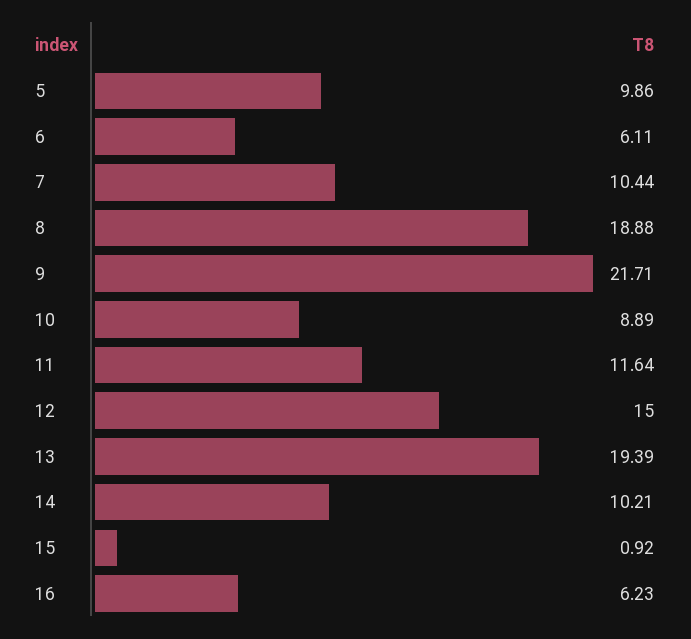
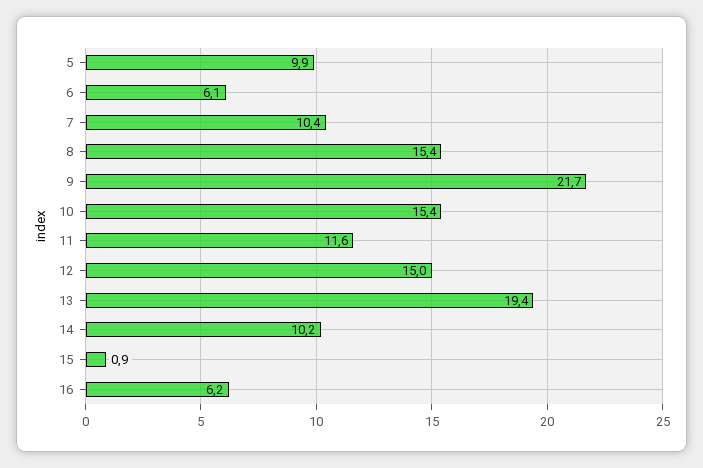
  {
    "5": 9.86,
    "6": 6.11,
    "7": 10.44,
-   "8": 18.88,
+   "8": 15.4,
    "9": 21.71,
-   "10": 8.89,
+   "10": 15.4,
    "11": 11.64,
    "12": 15,
    "13": 19.39,
    "14": 10.21,
    "15": 0.92,
    "16": 6.23
  }

